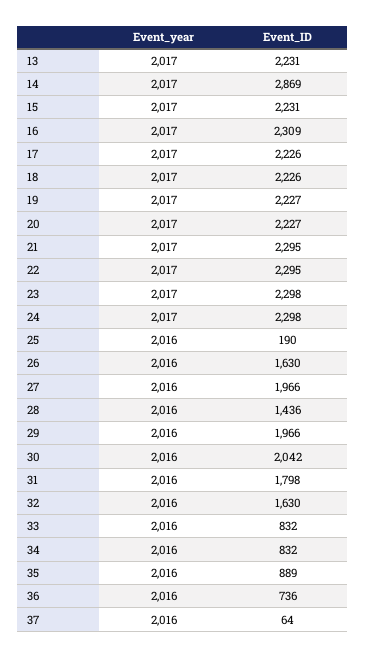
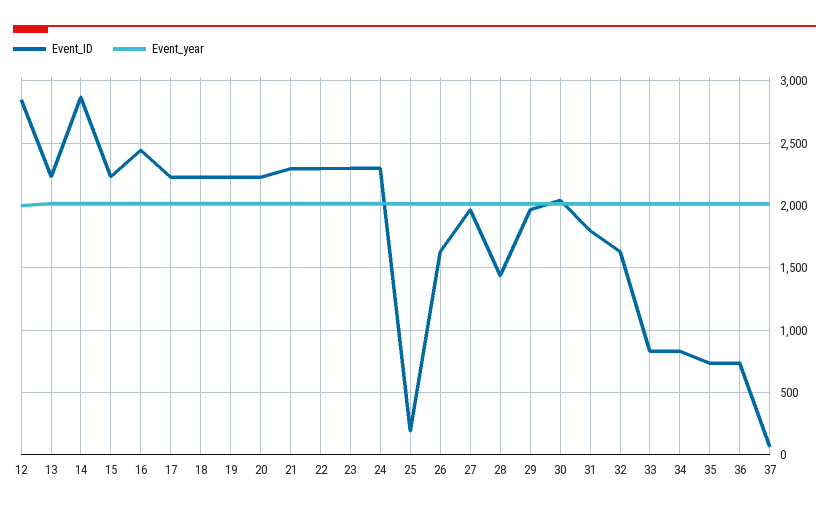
  {
    "Event_year": {
      "13": 2017,
      "14": 2017,
      "15": 2017,
      "16": 2017,
      "17": 2017,
      "18": 2017,
      "19": 2017,
      "20": 2017,
      "21": 2017,
      "22": 2017,
      "23": 2017,
      "24": 2017,
      "25": 2016,
      "26": 2016,
      "27": 2016,
      "28": 2016,
      "29": 2016,
      "30": 2016,
      "31": 2016,
      "32": 2016,
      "33": 2016,
      "34": 2016,
      "35": 2016,
      "36": 2016,
-     "37": 2016
+     "37": 2016,
+     "12": 2000
    },
    "Event_ID": {
      "13": 2231,
      "14": 2869,
      "15": 2231,
-     "16": 2309,
+     "16": 2450,
      "17": 2226,
      "18": 2226,
      "19": 2227,
      "20": 2227,
      "21": 2295,
      "22": 2295,
      "23": 2298,
      "24": 2298,
      "25": 190,
      "26": 1630,
      "27": 1966,
      "28": 1436,
      "29": 1966,
      "30": 2042,
      "31": 1798,
      "32": 1630,
      "33": 832,
      "34": 832,
-     "35": 889,
+     "35": 750,
      "36": 736,
-     "37": 64
+     "37": 64,
+     "12": 2850
    }
  }

